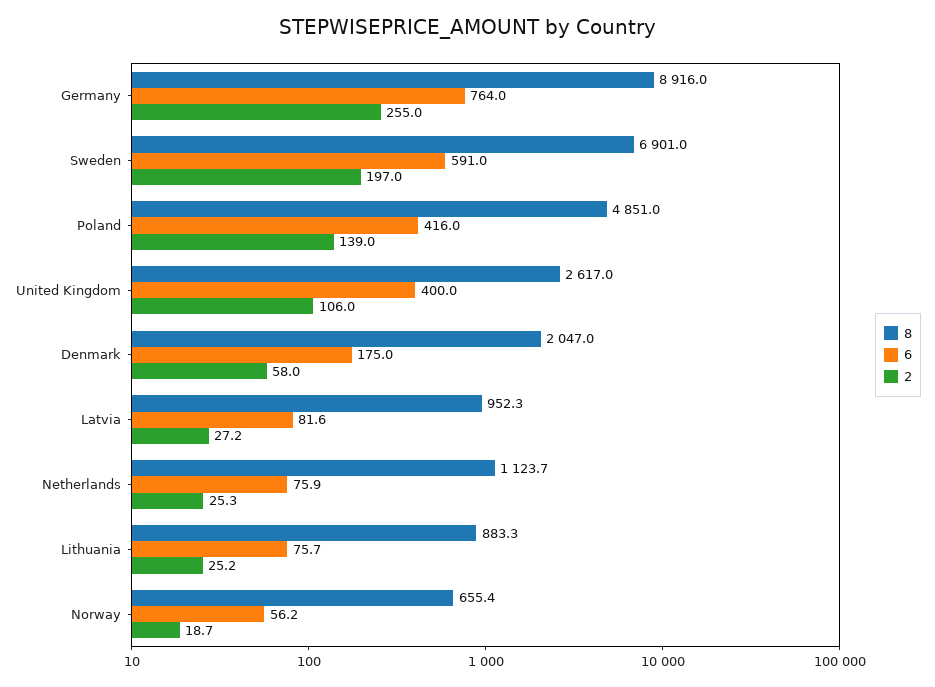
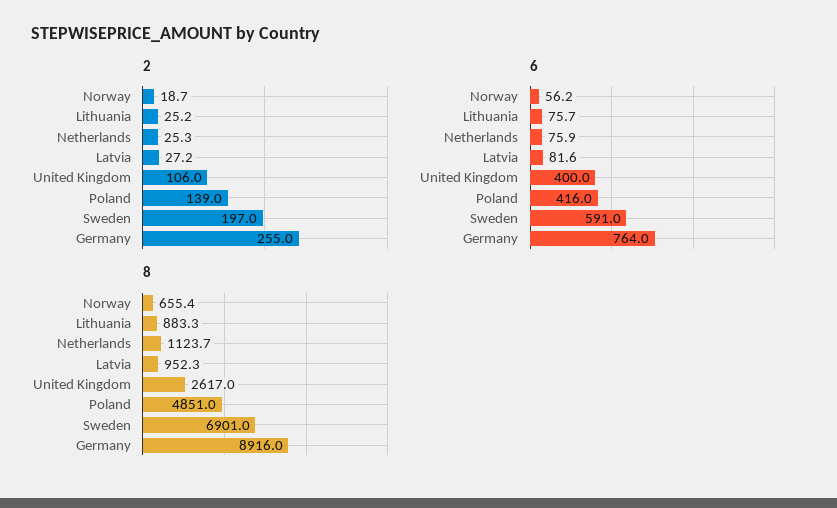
  {
    "8": {
      "Germany": 8916,
      "Sweden": 6901,
      "Poland": 4851,
      "United Kingdom": 2617,
-     "Denmark": 2047,
      "Latvia": 952.3,
      "Netherlands": 1123.7,
      "Lithuania": 883.3,
      "Norway": 655.4
    },
    "6": {
      "Germany": 764,
      "Sweden": 591,
      "Poland": 416,
      "United Kingdom": 400,
-     "Denmark": 175,
      "Latvia": 81.6,
      "Netherlands": 75.9,
      "Lithuania": 75.7,
      "Norway": 56.2
    },
    "2": {
      "Germany": 255,
      "Sweden": 197,
      "Poland": 139,
      "United Kingdom": 106,
-     "Denmark": 58,
      "Latvia": 27.2,
      "Netherlands": 25.3,
      "Lithuania": 25.2,
      "Norway": 18.7
    }
  }

